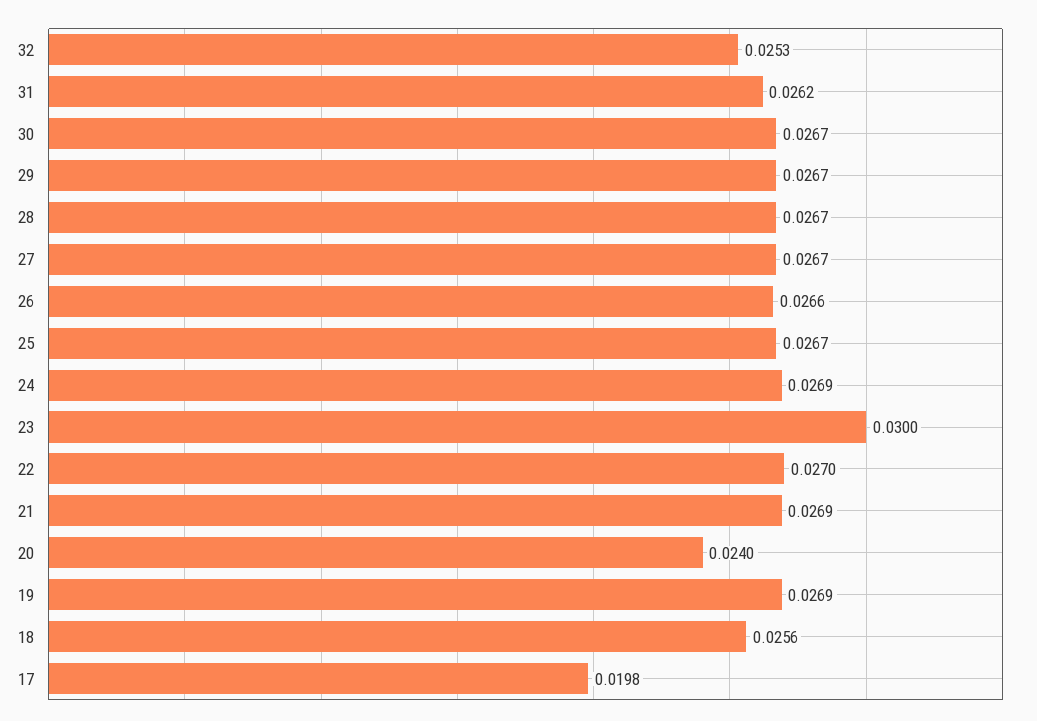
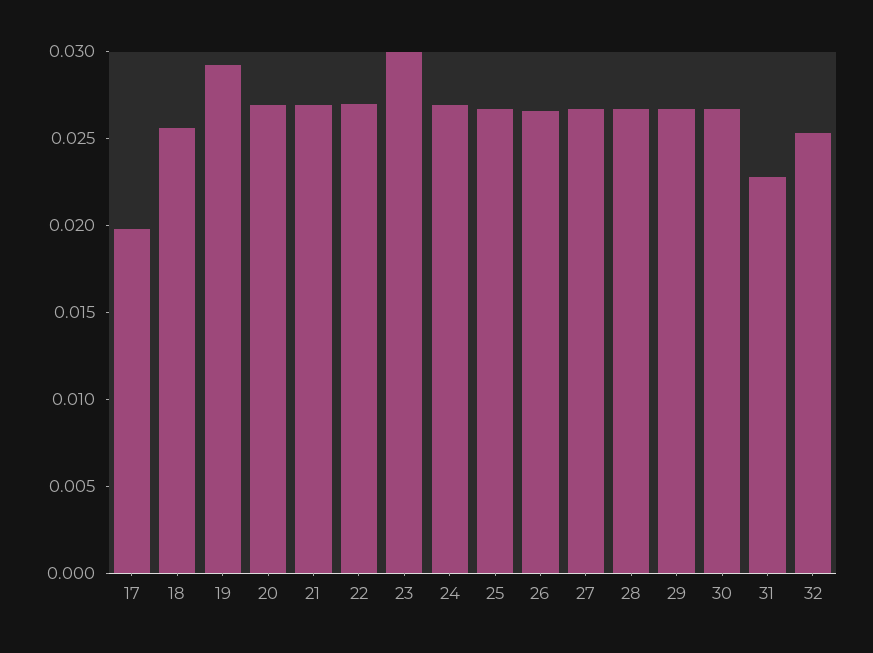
  {
    "32": 0.0253,
-   "31": 0.0262,
+   "31": 0.023,
    "30": 0.0267,
    "29": 0.0267,
    "28": 0.0267,
    "27": 0.0267,
    "26": 0.0266,
    "25": 0.0267,
    "24": 0.0269,
    "23": 0.03,
    "22": 0.027,
    "21": 0.0269,
-   "20": 0.024,
+   "20": 0.027,
-   "19": 0.0269,
+   "19": 0.029,
    "18": 0.0256,
    "17": 0.0198
  }

